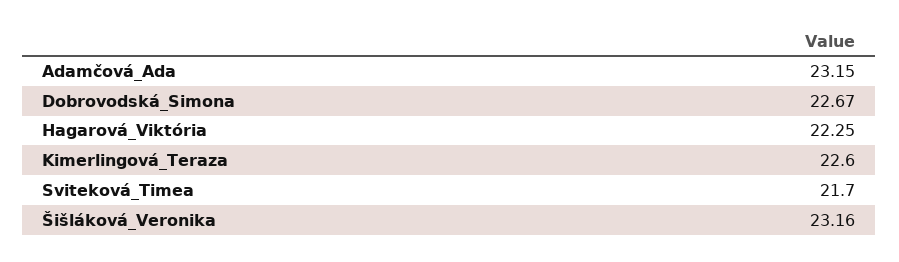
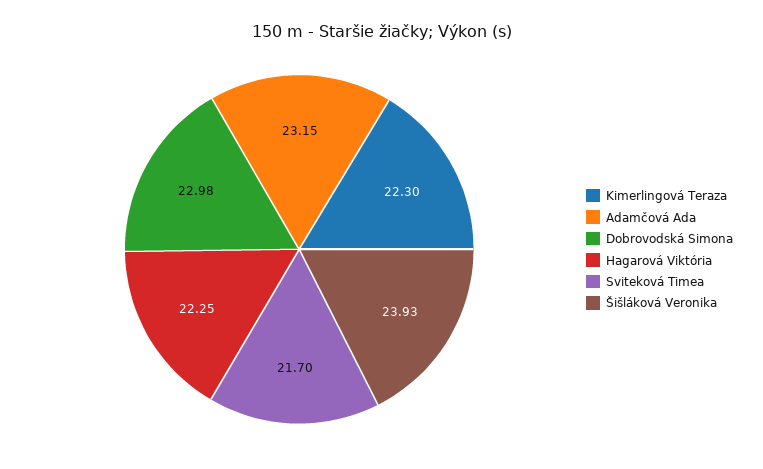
  {
    "Adamčová_Ada": 23.15,
-   "Dobrovodská_Simona": 22.67,
+   "Dobrovodská_Simona": 22.98,
    "Hagarová_Viktória": 22.25,
-   "Kimerlingová_Teraza": 22.6,
+   "Kimerlingová_Teraza": 22.3,
    "Sviteková_Timea": 21.7,
-   "Šišláková_Veronika": 23.16
+   "Šišláková_Veronika": 23.93
  }

